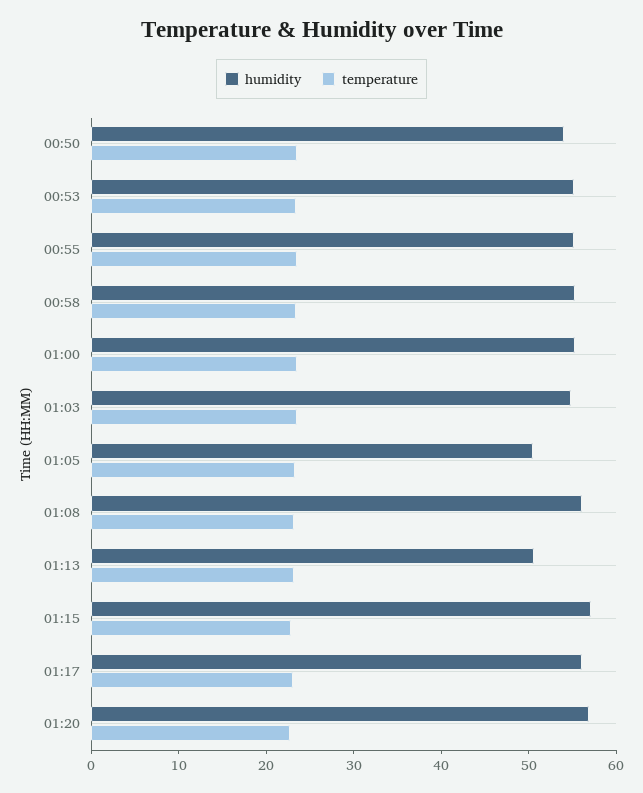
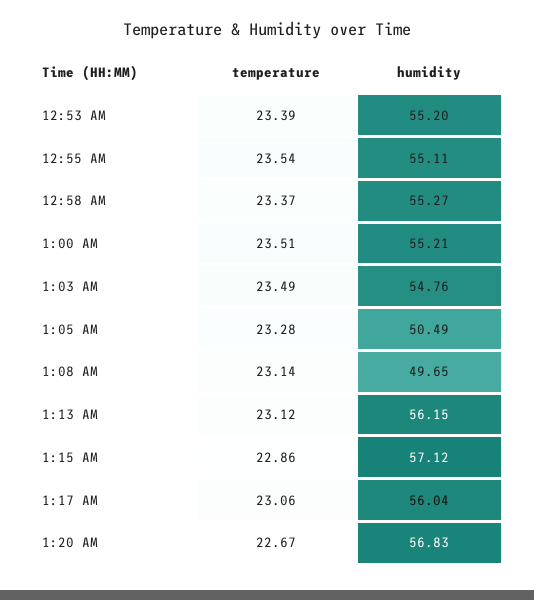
  {
    "humidity": {
-     "00:50": 54,
      "00:53": 55.2,
      "00:55": 55.11,
      "00:58": 55.27,
      "01:00": 55.21,
      "01:03": 54.76,
      "01:05": 50.49,
-     "01:08": 56,
+     "01:08": 49.65,
-     "01:13": 50,
+     "01:13": 56.15,
      "01:15": 57.12,
      "01:17": 56.04,
      "01:20": 56.83
    },
    "temperature": {
-     "00:50": 24,
      "00:53": 23.39,
      "00:55": 23.54,
      "00:58": 23.37,
      "01:00": 23.51,
      "01:03": 23.49,
      "01:05": 23.28,
      "01:08": 23.14,
      "01:13": 23.12,
      "01:15": 22.86,
      "01:17": 23.06,
      "01:20": 22.67
    }
  }

